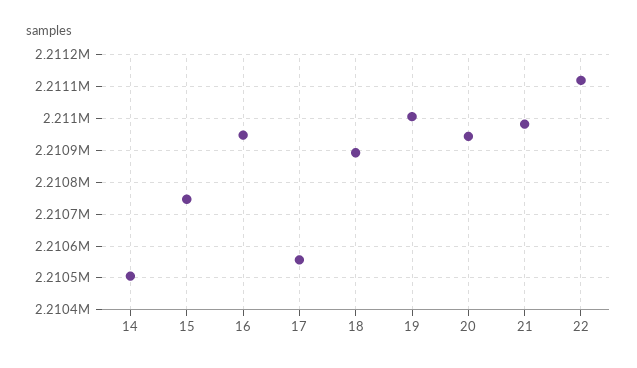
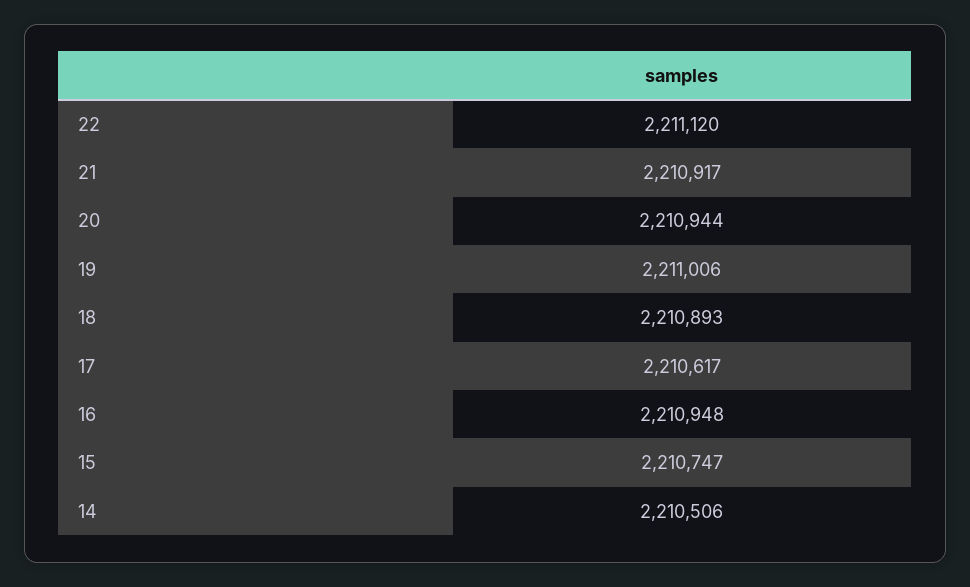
  {
    "14": 2210506,
    "15": 2210747,
    "16": 2210948,
-   "17": 2210560,
+   "17": 2210617,
    "18": 2210893,
    "19": 2211006,
    "20": 2210944,
-   "21": 2210980,
+   "21": 2210917,
    "22": 2211120
  }

